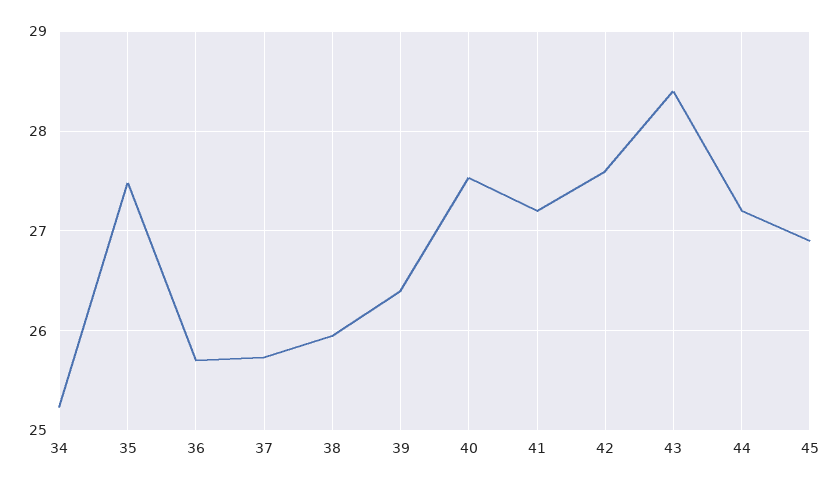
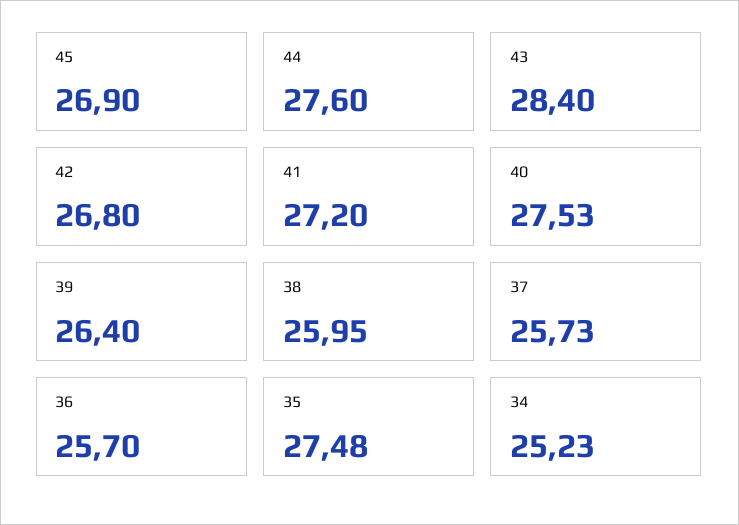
  {
    "34": 25.23,
    "35": 27.48,
    "36": 25.7,
    "37": 25.73,
    "38": 25.95,
    "39": 26.4,
    "40": 27.53,
    "41": 27.2,
-   "42": 27.6,
+   "42": 26.8,
    "43": 28.4,
-   "44": 27.2,
+   "44": 27.6,
    "45": 26.9
  }

